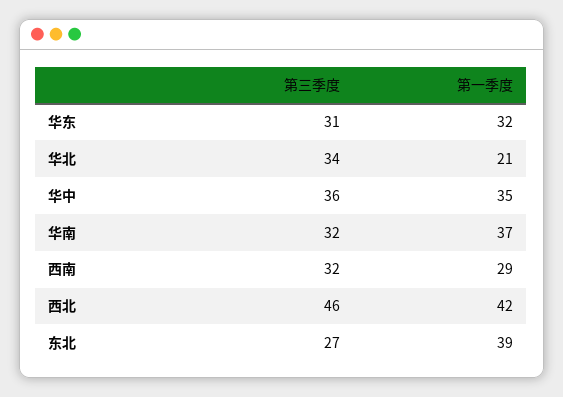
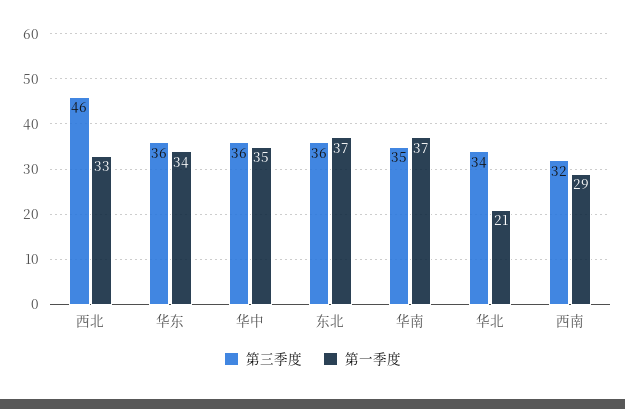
  {
    "第三季度": {
-     "华东": 31,
+     "华东": 36,
      "华北": 34,
      "华中": 36,
-     "华南": 32,
+     "华南": 35,
      "西南": 32,
      "西北": 46,
-     "东北": 27
+     "东北": 36
    },
    "第一季度": {
-     "华东": 32,
+     "华东": 34,
      "华北": 21,
      "华中": 35,
      "华南": 37,
      "西南": 29,
-     "西北": 42,
+     "西北": 33,
-     "东北": 39
+     "东北": 37
    }
  }

